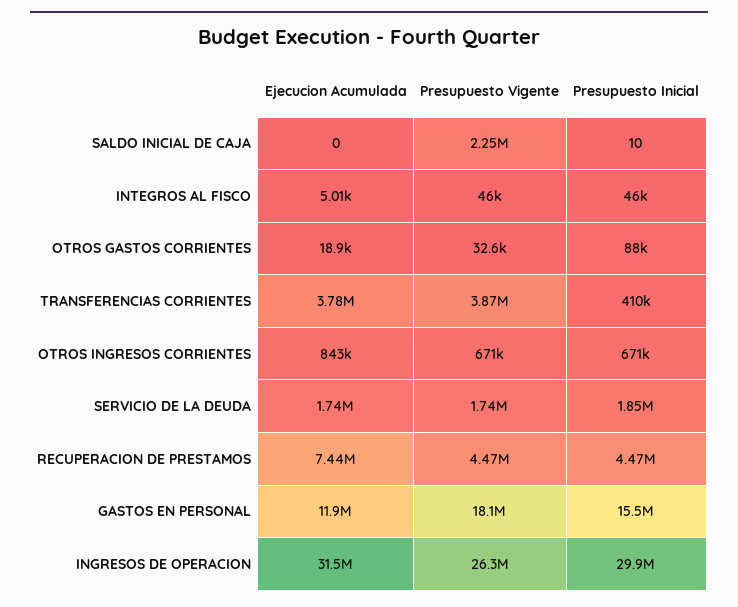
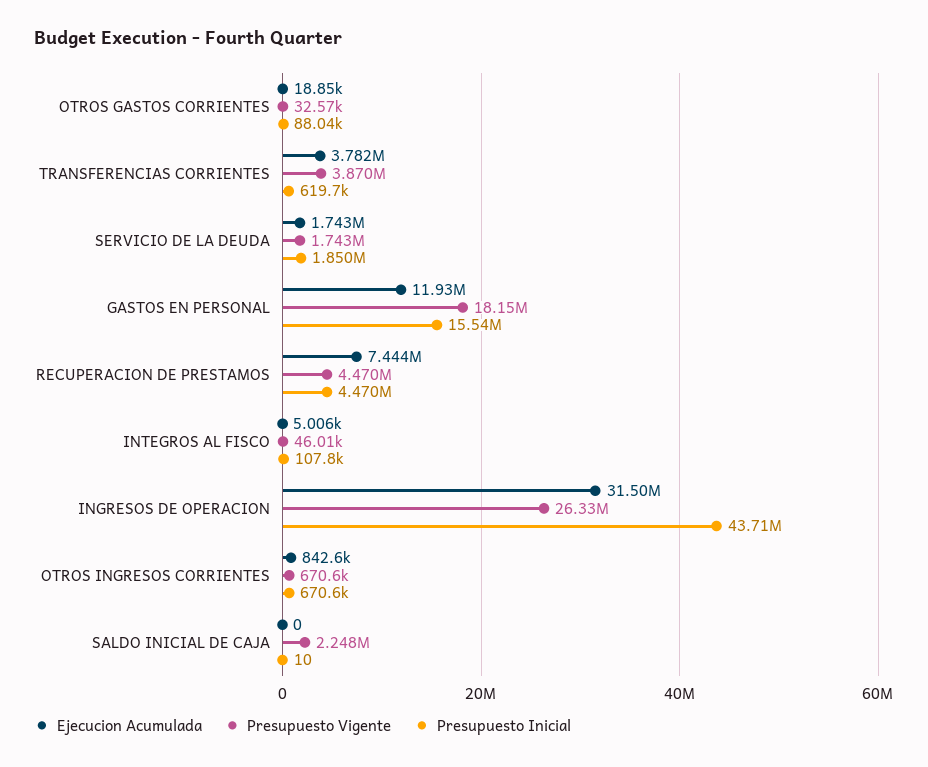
  {
    "Ejecucion Acumulada": {
      "SALDO INICIAL DE CAJA": 0,
      "INTEGROS AL FISCO": 5006,
      "OTROS GASTOS CORRIENTES": 18850,
      "TRANSFERENCIAS CORRIENTES": 3782000,
      "OTROS INGRESOS CORRIENTES": 842600,
      "SERVICIO DE LA DEUDA": 1743000,
      "RECUPERACION DE PRESTAMOS": 7444000,
      "GASTOS EN PERSONAL": 11930000,
      "INGRESOS DE OPERACION": 31500000
    },
    "Presupuesto Vigente": {
      "SALDO INICIAL DE CAJA": 2248000,
      "INTEGROS AL FISCO": 46010,
      "OTROS GASTOS CORRIENTES": 32570,
      "TRANSFERENCIAS CORRIENTES": 3870000,
      "OTROS INGRESOS CORRIENTES": 670600,
      "SERVICIO DE LA DEUDA": 1743000,
      "RECUPERACION DE PRESTAMOS": 4470000,
      "GASTOS EN PERSONAL": 18150000,
      "INGRESOS DE OPERACION": 26330000
    },
    "Presupuesto Inicial": {
      "SALDO INICIAL DE CAJA": 10,
-     "INTEGROS AL FISCO": 46000,
+     "INTEGROS AL FISCO": 107800,
      "OTROS GASTOS CORRIENTES": 88040,
-     "TRANSFERENCIAS CORRIENTES": 410000,
+     "TRANSFERENCIAS CORRIENTES": 619700,
      "OTROS INGRESOS CORRIENTES": 670600,
      "SERVICIO DE LA DEUDA": 1850000,
      "RECUPERACION DE PRESTAMOS": 4470000,
      "GASTOS EN PERSONAL": 15540000,
-     "INGRESOS DE OPERACION": 29900000
+     "INGRESOS DE OPERACION": 43710000
    }
  }

